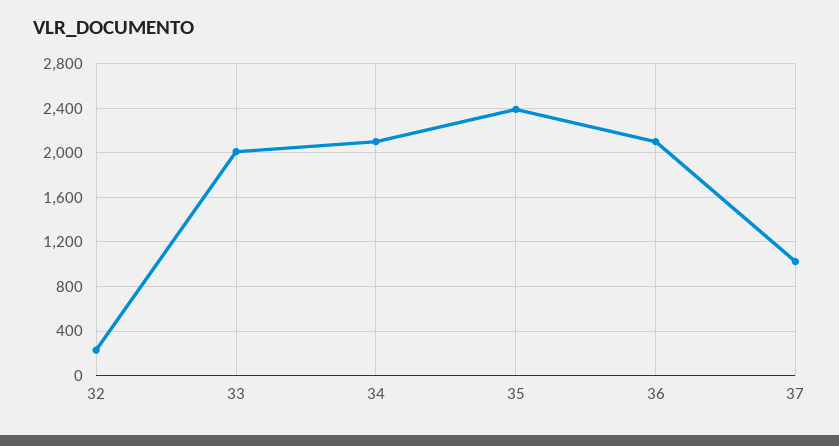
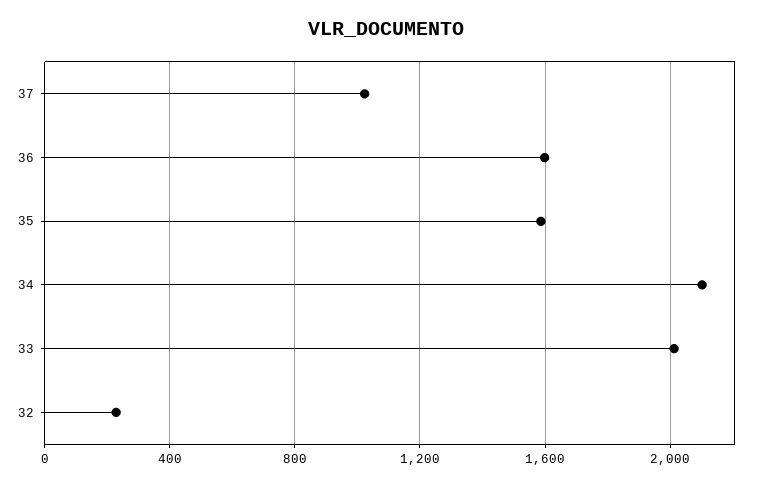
  {
    "32": 250,
    "33": 2000,
    "34": 2100,
-   "35": 2400,
+   "35": 1600,
-   "36": 2100,
+   "36": 1600,
    "37": 1000
  }

